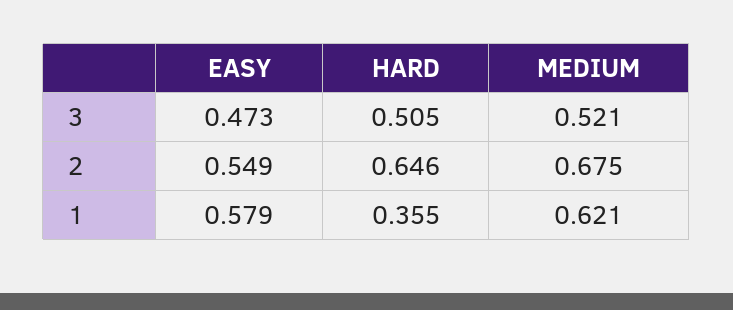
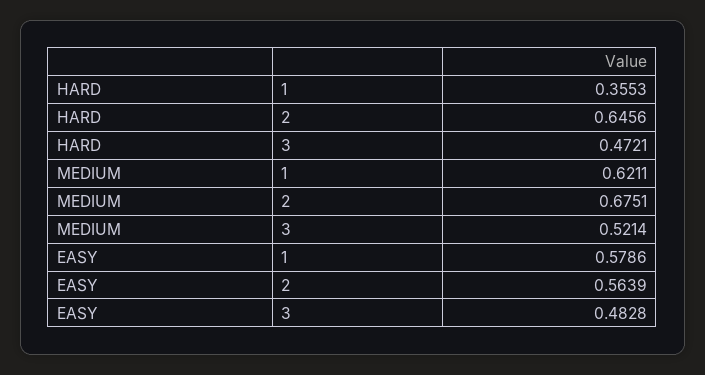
  {
    "EASY": {
-     "3": 0.473,
+     "3": 0.4828,
-     "2": 0.549,
+     "2": 0.5639,
      "1": 0.5786
    },
    "HARD": {
-     "3": 0.505,
+     "3": 0.4721,
      "2": 0.6456,
      "1": 0.3553
    },
    "MEDIUM": {
      "3": 0.5214,
      "2": 0.6751,
      "1": 0.6211
    }
  }

